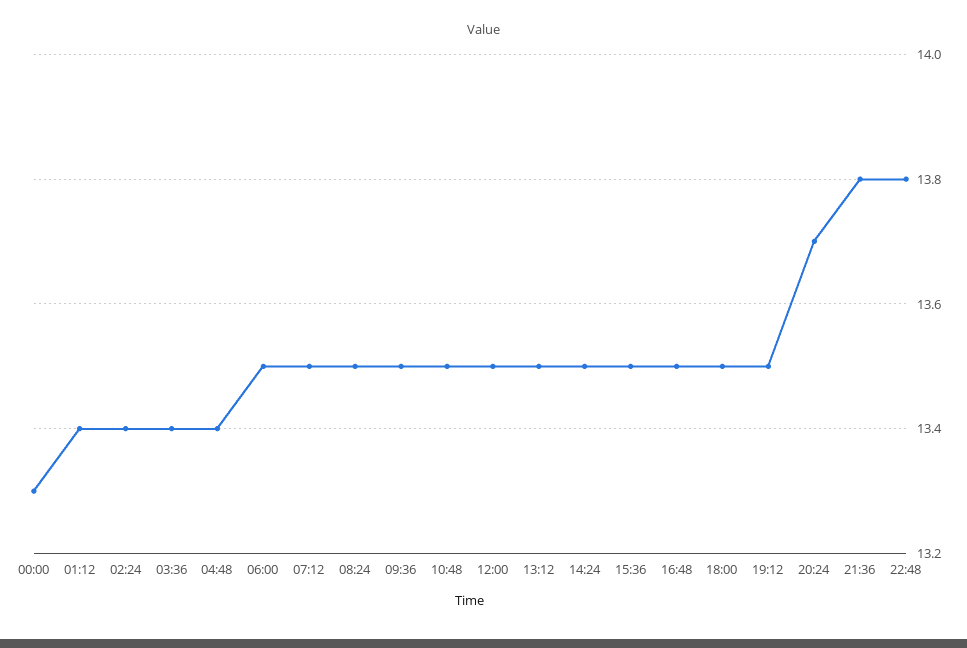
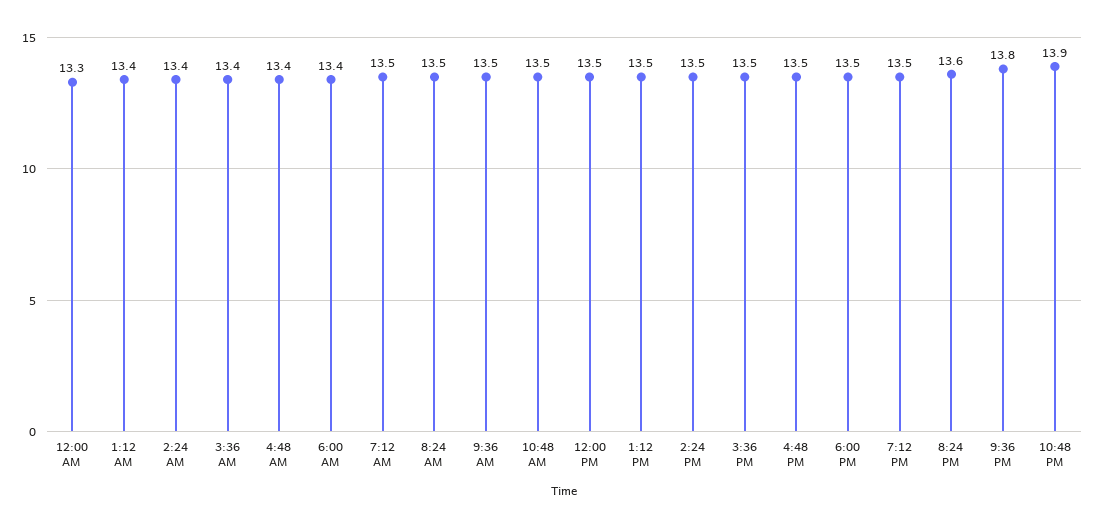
  {
    "00:00": 13.3,
    "01:12": 13.4,
    "02:24": 13.4,
    "03:36": 13.4,
    "04:48": 13.4,
-   "06:00": 13.5,
+   "06:00": 13.4,
    "07:12": 13.5,
    "08:24": 13.5,
    "09:36": 13.5,
    "10:48": 13.5,
    "12:00": 13.5,
    "13:12": 13.5,
    "14:24": 13.5,
    "15:36": 13.5,
    "16:48": 13.5,
    "18:00": 13.5,
    "19:12": 13.5,
-   "20:24": 13.7,
+   "20:24": 13.6,
    "21:36": 13.8,
-   "22:48": 13.8
+   "22:48": 13.9
  }

